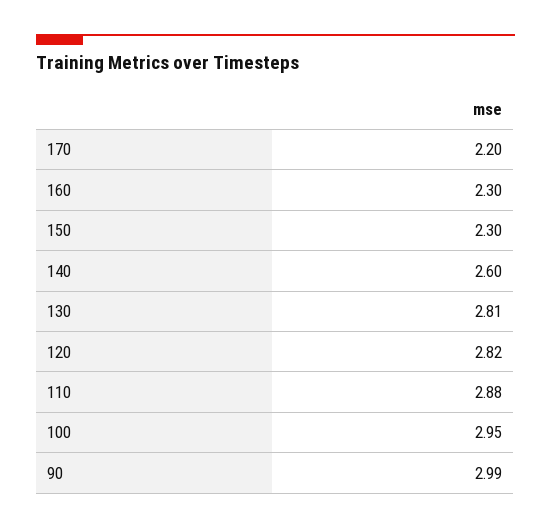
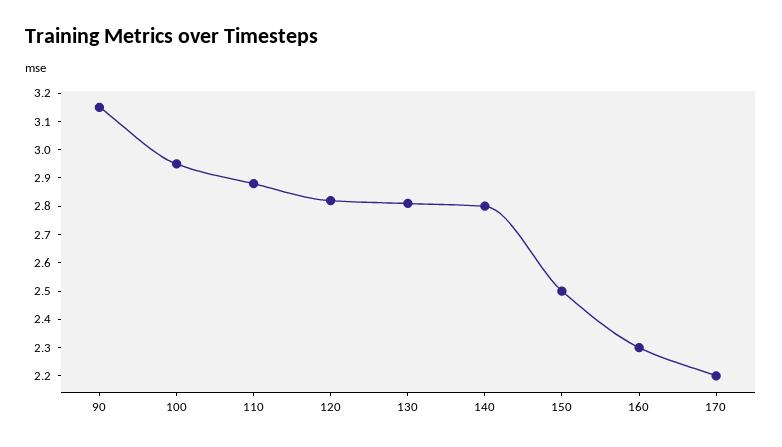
  {
    "170": 2.2,
    "160": 2.3,
-   "150": 2.3,
+   "150": 2.5,
-   "140": 2.6,
+   "140": 2.8,
    "130": 2.81,
    "120": 2.82,
    "110": 2.88,
    "100": 2.95,
-   "90": 2.99
+   "90": 3.15
  }

